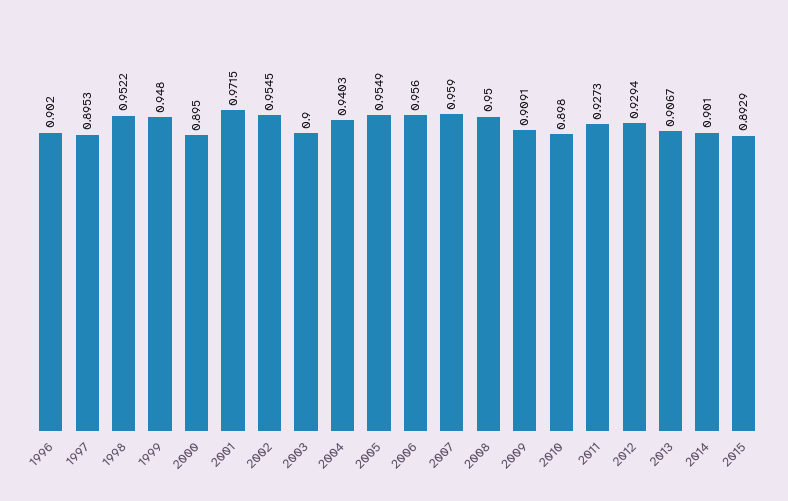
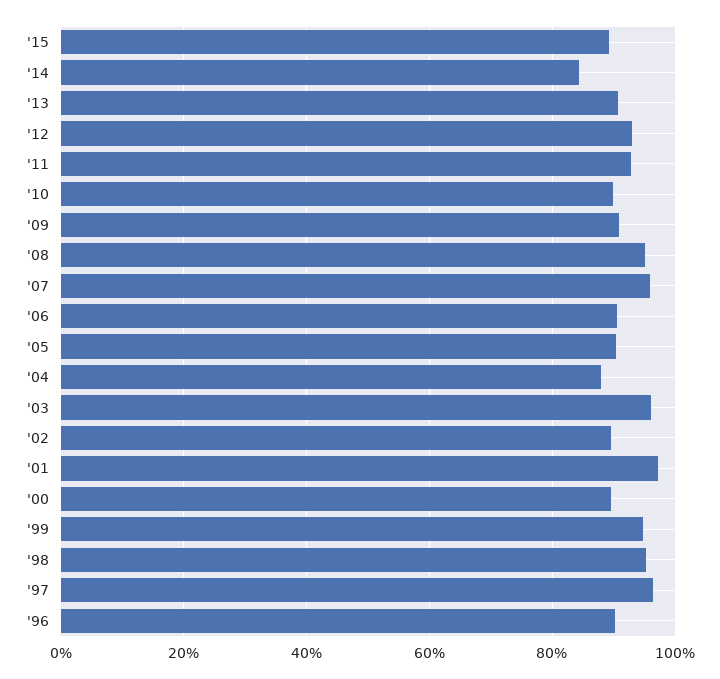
  {
    "1996": 0.902,
-   "1997": 0.8953,
+   "1997": 0.96,
    "1998": 0.9522,
    "1999": 0.948,
    "2000": 0.895,
    "2001": 0.9715,
-   "2002": 0.9545,
+   "2002": 0.9,
-   "2003": 0.9,
+   "2003": 0.96,
-   "2004": 0.9403,
+   "2004": 0.88,
-   "2005": 0.9549,
+   "2005": 0.9,
-   "2006": 0.956,
+   "2006": 0.9,
    "2007": 0.959,
    "2008": 0.95,
    "2009": 0.9091,
    "2010": 0.898,
    "2011": 0.9273,
    "2012": 0.9294,
    "2013": 0.9067,
-   "2014": 0.901,
+   "2014": 0.84,
    "2015": 0.8929
  }

